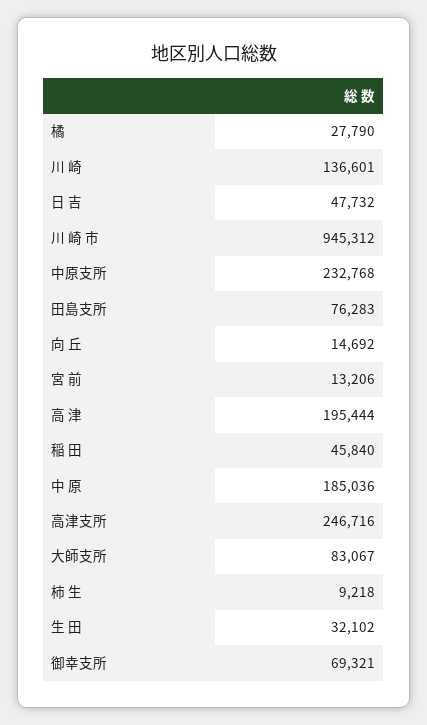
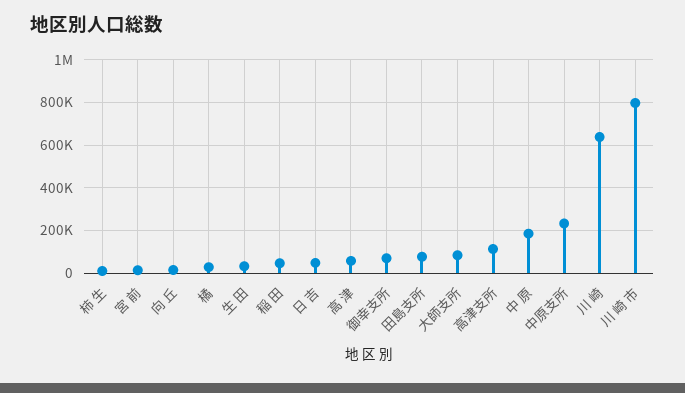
  {
    "橘": 27790,
-   "川 崎": 136601,
+   "川 崎": 650000,
    "日 吉": 47732,
-   "川 崎 市": 945312,
+   "川 崎 市": 800000,
    "中原支所": 232768,
    "田島支所": 76283,
    "向 丘": 14692,
    "宮 前": 13206,
-   "高 津": 195444,
+   "高 津": 50000,
    "稲 田": 45840,
    "中 原": 185036,
-   "高津支所": 246716,
+   "高津支所": 100000,
    "大師支所": 83067,
    "柿 生": 9218,
    "生 田": 32102,
    "御幸支所": 69321
  }

